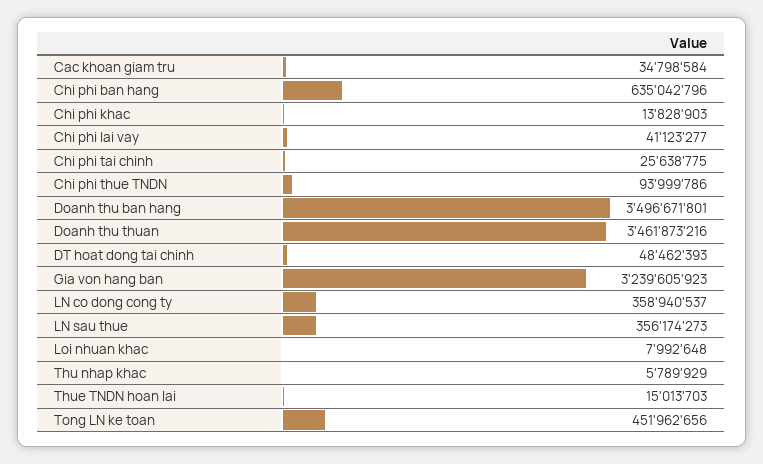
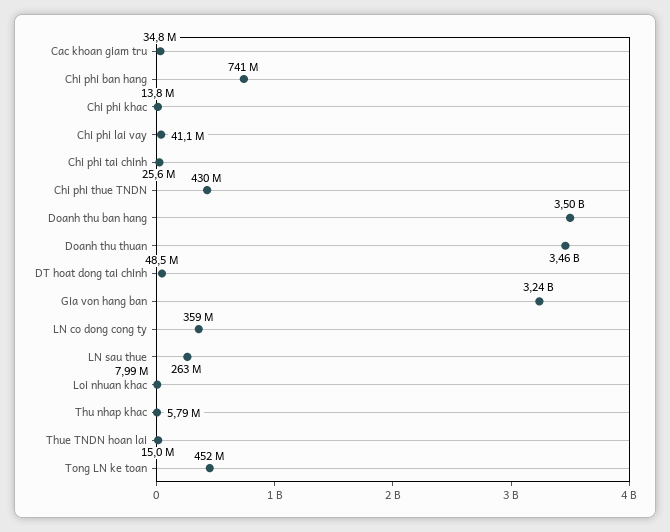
  {
    "Cac khoan giam tru": 34798584,
-   "Chi phi ban hang": 635042796,
+   "Chi phi ban hang": 741000000,
    "Chi phi khac": 13828903,
    "Chi phi lai vay": 41123277,
    "Chi phi tai chinh": 25638775,
-   "Chi phi thue TNDN": 93999786,
+   "Chi phi thue TNDN": 430000000,
    "Doanh thu ban hang": 3496671801,
    "Doanh thu thuan": 3461873216,
    "DT hoat dong tai chinh": 48462393,
    "Gia von hang ban": 3239605923,
    "LN co dong cong ty": 358940537,
-   "LN sau thue": 356174273,
+   "LN sau thue": 263000000,
    "Loi nhuan khac": 7992648,
    "Thu nhap khac": 5789929,
    "Thue TNDN hoan lai": 15013703,
    "Tong LN ke toan": 451962656
  }

